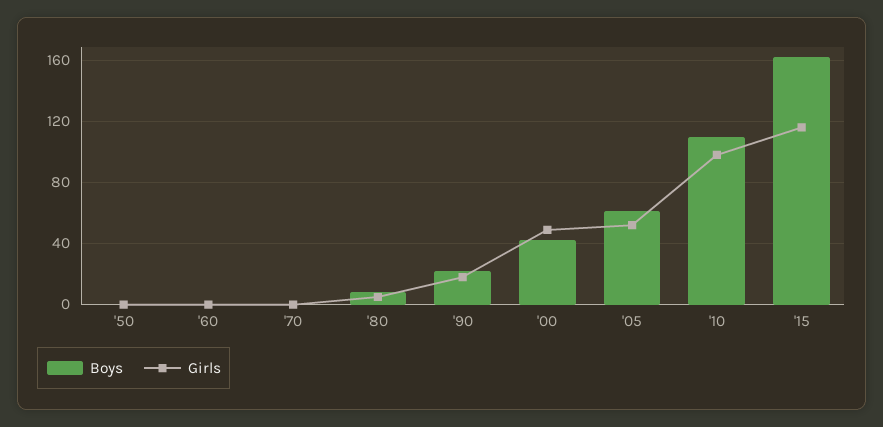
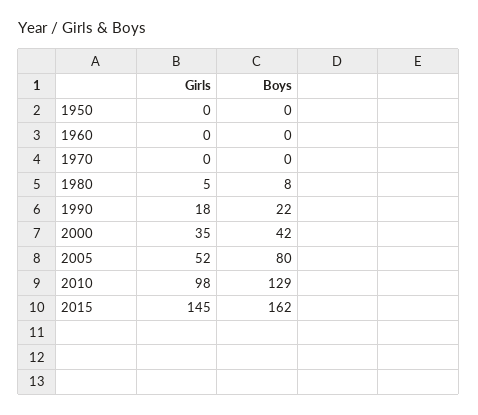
  {
    "Boys": {
      "'50": 0,
      "'60": 0,
      "'70": 0,
      "'80": 8,
      "'90": 22,
      "'00": 42,
-     "'05": 60,
+     "'05": 80,
-     "'10": 110,
+     "'10": 129,
      "'15": 162
    },
    "Girls": {
      "'50": 0,
      "'60": 0,
      "'70": 0,
      "'80": 5,
      "'90": 18,
-     "'00": 50,
+     "'00": 35,
      "'05": 52,
      "'10": 98,
-     "'15": 115
+     "'15": 145
    }
  }

